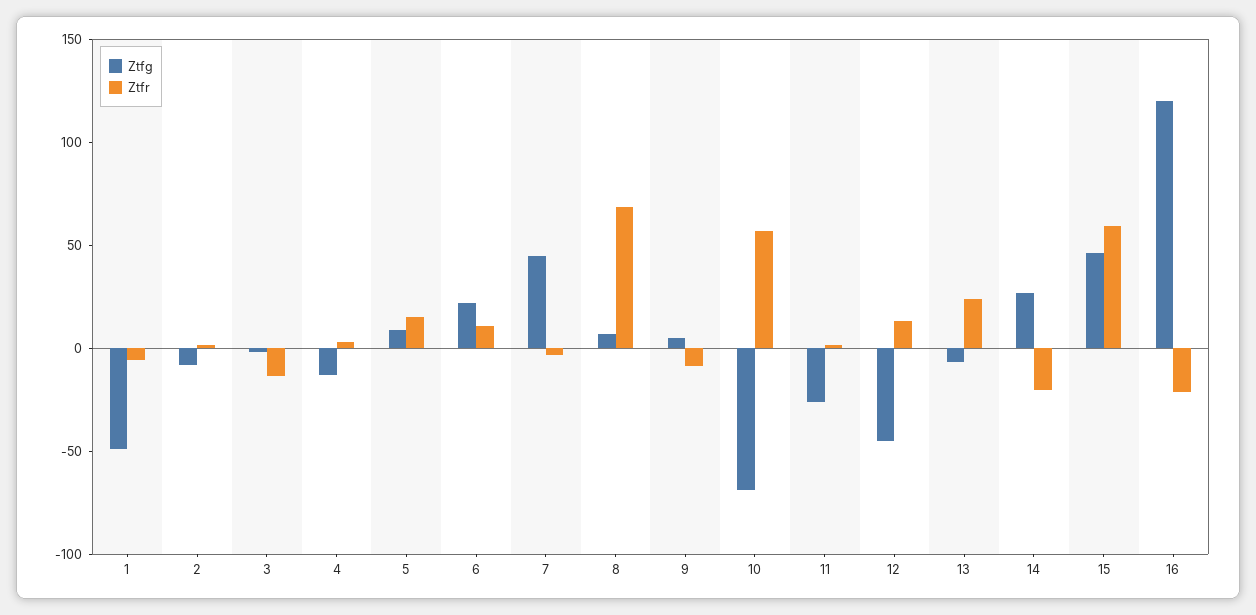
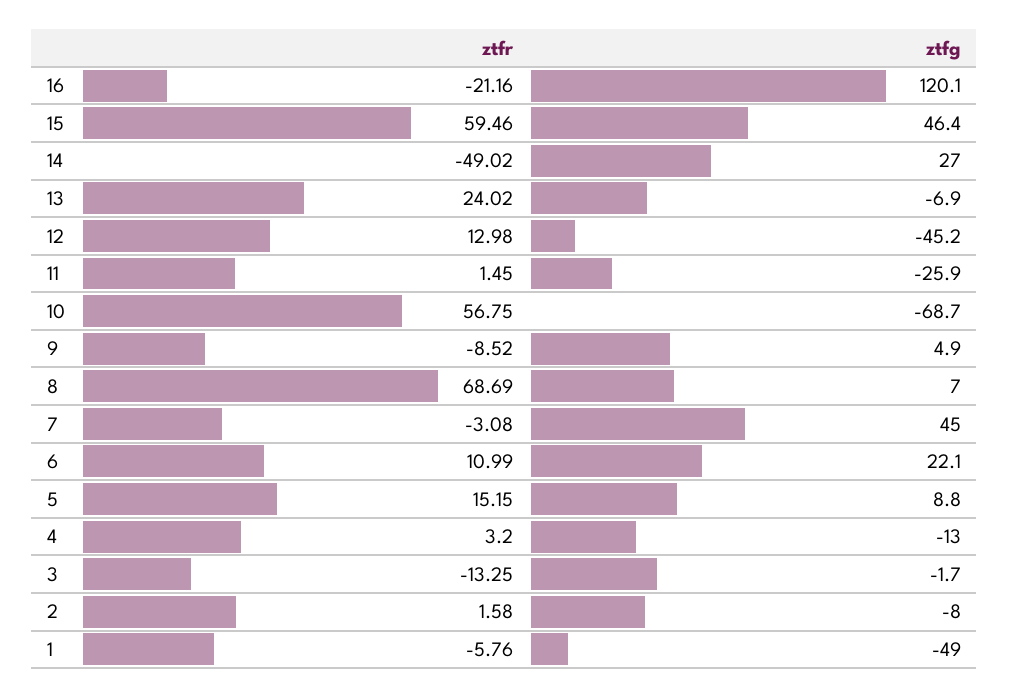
  {
    "Ztfg": {
      "1": -49,
      "2": -8,
      "3": -1.7,
      "4": -13,
      "5": 8.8,
      "6": 22.1,
      "7": 45,
      "8": 7,
      "9": 4.9,
      "10": -68.7,
      "11": -25.9,
      "12": -45.2,
      "13": -6.9,
      "14": 27,
      "15": 46.4,
      "16": 120.1
    },
    "Ztfr": {
      "1": -5.76,
      "2": 1.58,
      "3": -13.25,
      "4": 3.2,
      "5": 15.15,
      "6": 10.99,
      "7": -3.08,
      "8": 68.69,
      "9": -8.52,
      "10": 56.75,
      "11": 1.45,
      "12": 12.98,
      "13": 24.02,
-     "14": -20,
+     "14": -49.02,
      "15": 59.46,
      "16": -21.16
    }
  }

